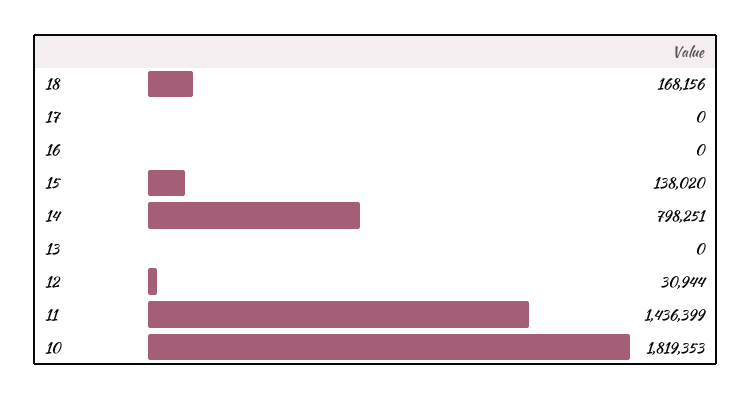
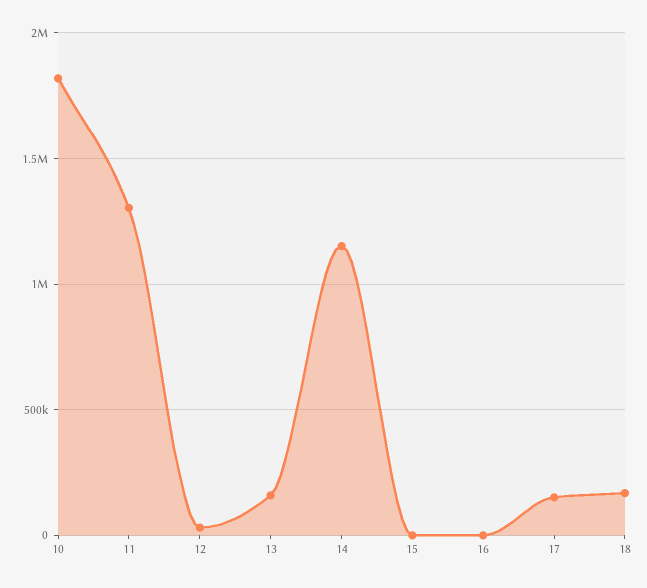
  {
    "18": 168156,
-   "17": 0,
+   "17": 150000,
    "16": 0,
-   "15": 138020,
+   "15": 0,
-   "14": 798251,
+   "14": 1150000,
-   "13": 0,
+   "13": 150000,
    "12": 30944,
-   "11": 1436399,
+   "11": 1300000,
    "10": 1819353
  }

